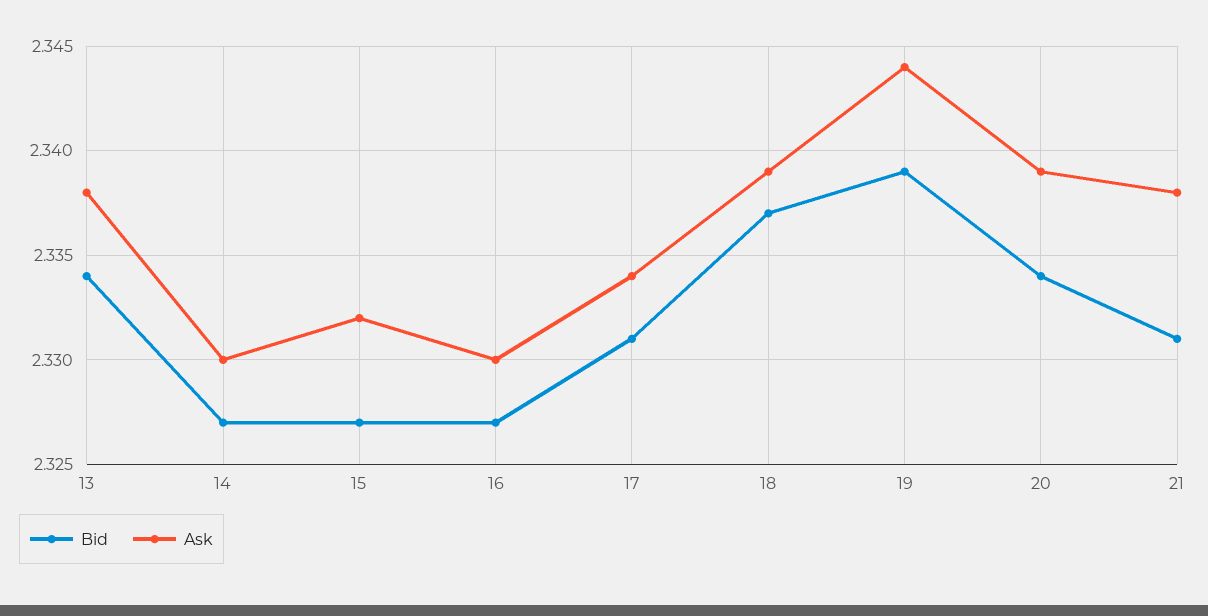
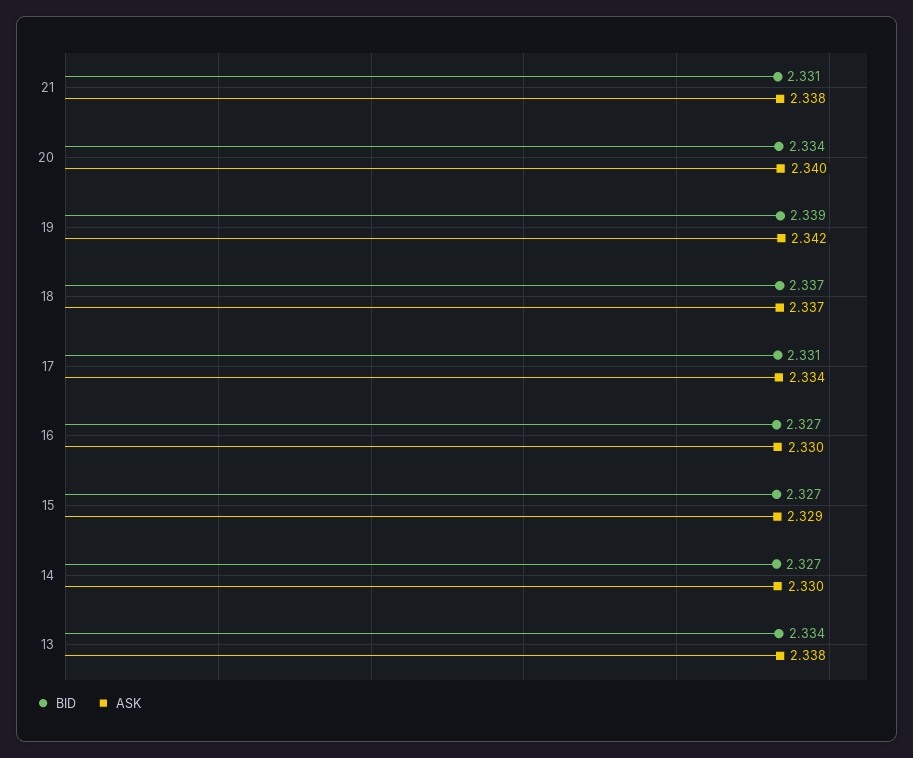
  {
    "Bid": {
      "13": 2.334,
      "14": 2.327,
      "15": 2.327,
      "16": 2.327,
      "17": 2.331,
      "18": 2.337,
      "19": 2.339,
      "20": 2.334,
      "21": 2.331
    },
    "Ask": {
      "13": 2.338,
      "14": 2.33,
-     "15": 2.332,
+     "15": 2.329,
      "16": 2.33,
      "17": 2.334,
-     "18": 2.339,
+     "18": 2.337,
-     "19": 2.344,
+     "19": 2.342,
-     "20": 2.339,
+     "20": 2.34,
      "21": 2.338
    }
  }

